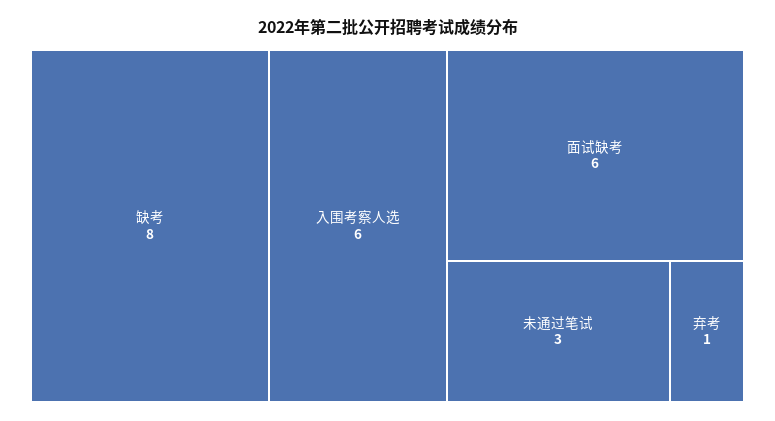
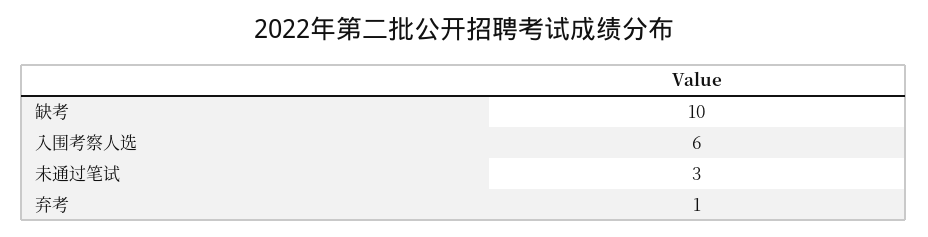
  {
-   "缺考": 8,
+   "缺考": 10,
    "入围考察人选": 6,
-   "面试缺考": 6,
    "未通过笔试": 3,
    "弃考": 1
  }

